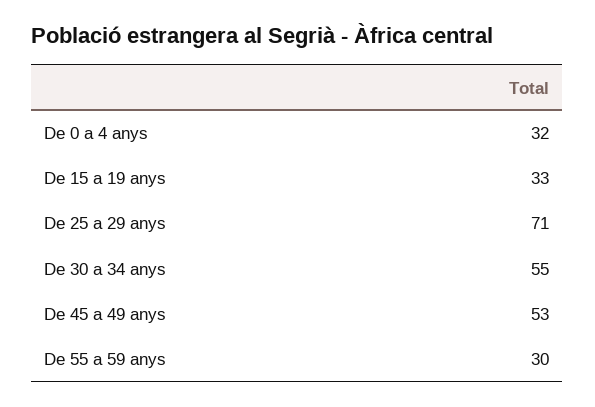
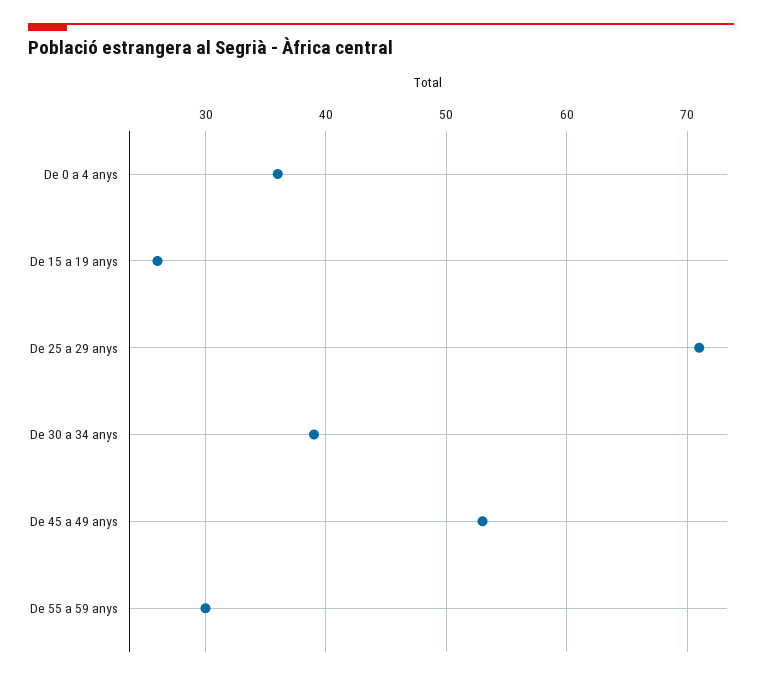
  {
-   "De 0 a 4 anys": 32,
+   "De 0 a 4 anys": 36,
-   "De 15 a 19 anys": 33,
+   "De 15 a 19 anys": 26,
    "De 25 a 29 anys": 71,
-   "De 30 a 34 anys": 55,
+   "De 30 a 34 anys": 39,
    "De 45 a 49 anys": 53,
    "De 55 a 59 anys": 30
  }

